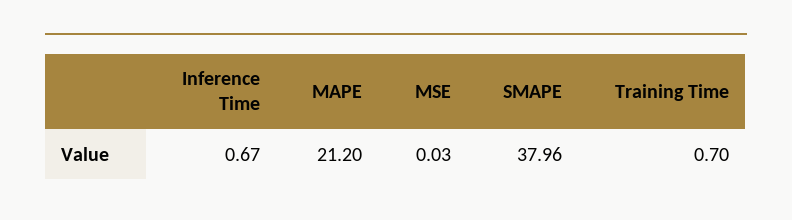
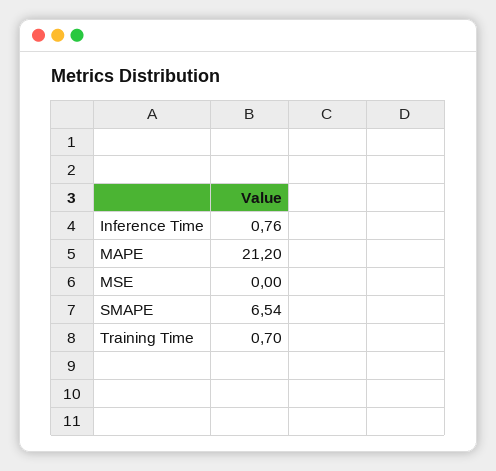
  {
-   "Inference Time": 0.67,
+   "Inference Time": 0.76,
    "MAPE": 21.2,
-   "MSE": 0.03,
+   "MSE": 0,
-   "SMAPE": 37.96,
+   "SMAPE": 6.54,
    "Training Time": 0.7
  }

